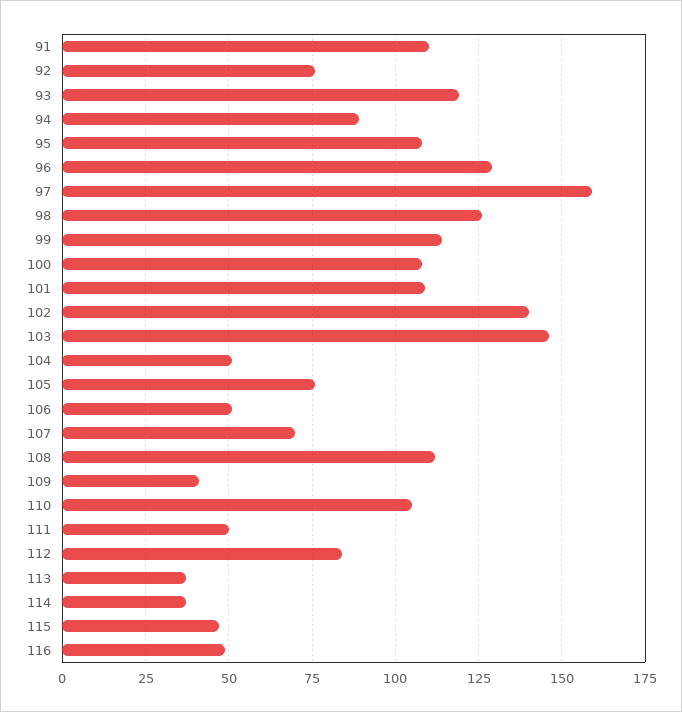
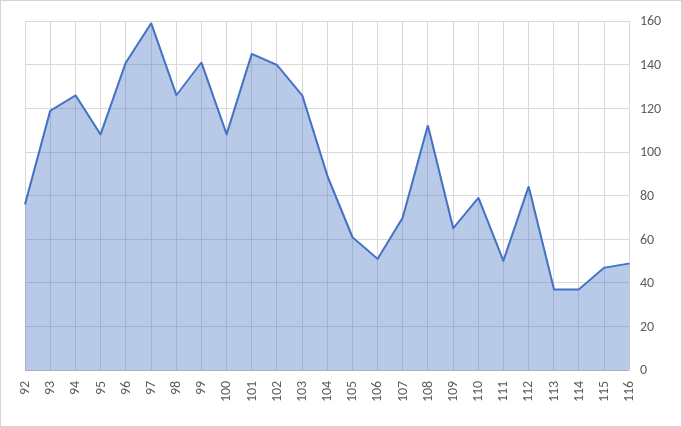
  {
-   "91": 110,
    "92": 75,
    "93": 120,
-   "94": 90,
+   "94": 125,
    "95": 110,
-   "96": 130,
+   "96": 140,
    "97": 160,
    "98": 125,
-   "99": 115,
+   "99": 140,
    "100": 110,
-   "101": 110,
+   "101": 145,
    "102": 140,
-   "103": 145,
+   "103": 125,
-   "104": 50,
+   "104": 90,
-   "105": 75,
+   "105": 60,
    "106": 50,
    "107": 70,
    "108": 110,
-   "109": 40,
+   "109": 65,
-   "110": 105,
+   "110": 80,
    "111": 50,
    "112": 85,
    "113": 35,
    "114": 35,
    "115": 45,
    "116": 50
  }

